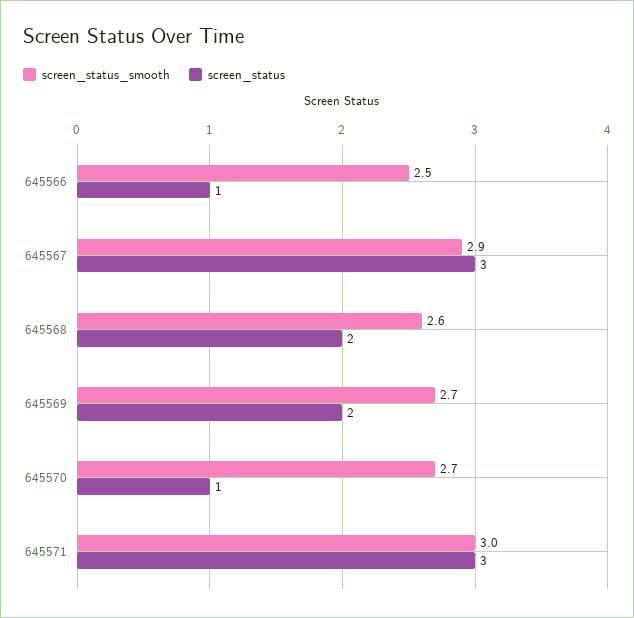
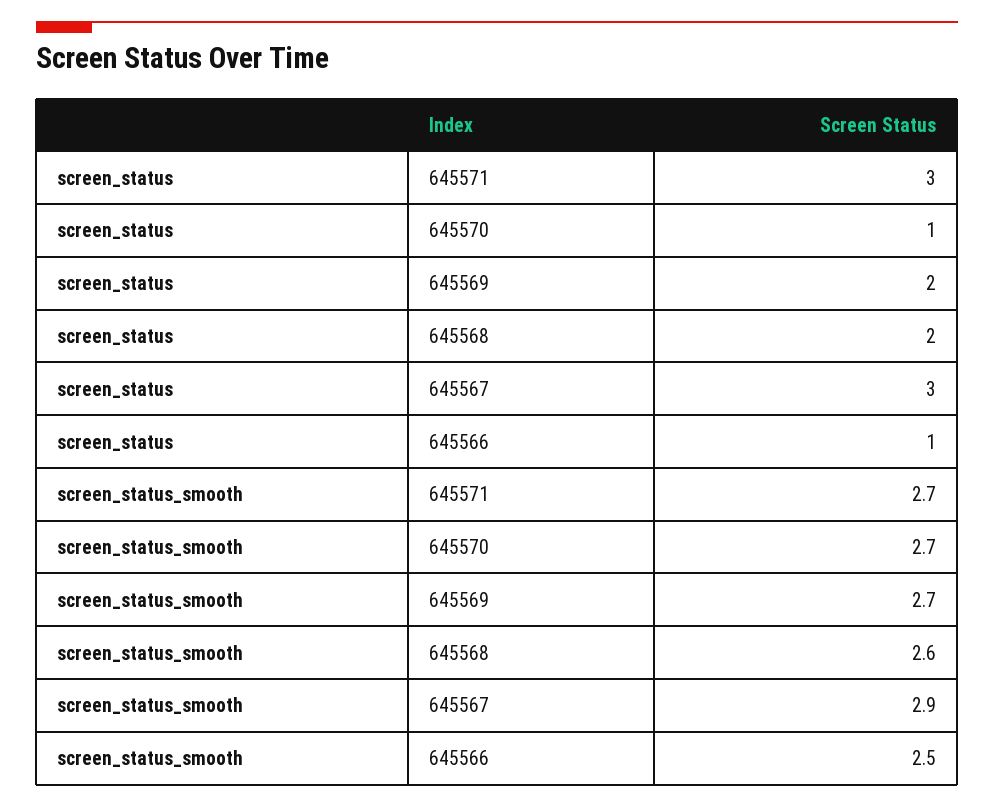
  {
    "screen_status_smooth": {
      "645566": 2.5,
      "645567": 2.9,
      "645568": 2.6,
      "645569": 2.7,
      "645570": 2.7,
-     "645571": 3
+     "645571": 2.7
    },
    "screen_status": {
      "645566": 1,
      "645567": 3,
      "645568": 2,
      "645569": 2,
      "645570": 1,
      "645571": 3
    }
  }

